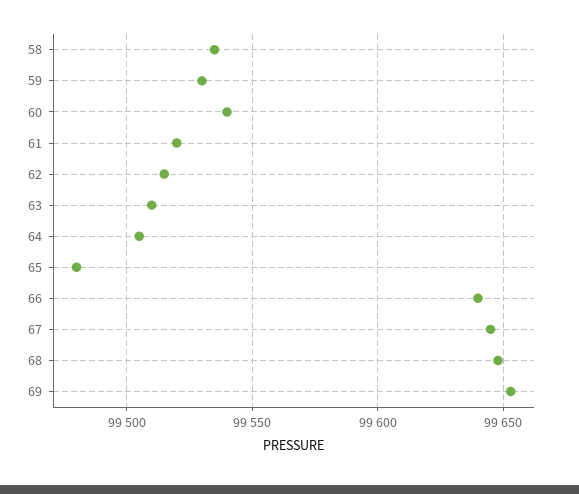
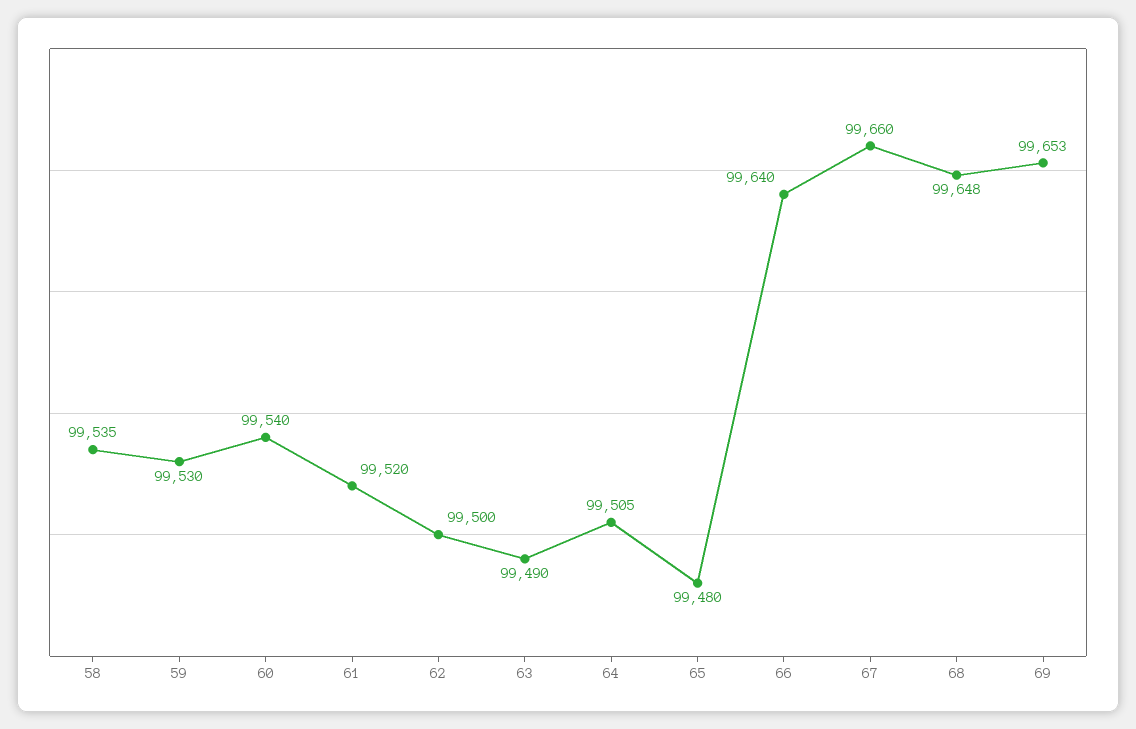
  {
    "58": 99535,
    "59": 99530,
    "60": 99540,
    "61": 99520,
-   "62": 99515,
+   "62": 99500,
-   "63": 99510,
+   "63": 99490,
    "64": 99505,
    "65": 99480,
    "66": 99640,
-   "67": 99645,
+   "67": 99660,
    "68": 99648,
    "69": 99653
  }

